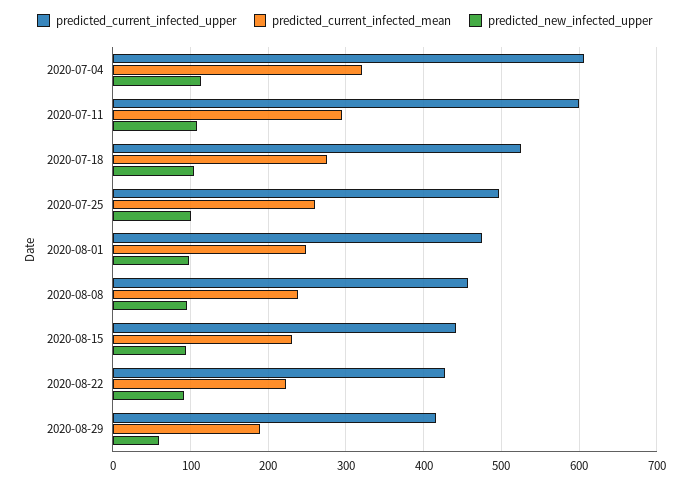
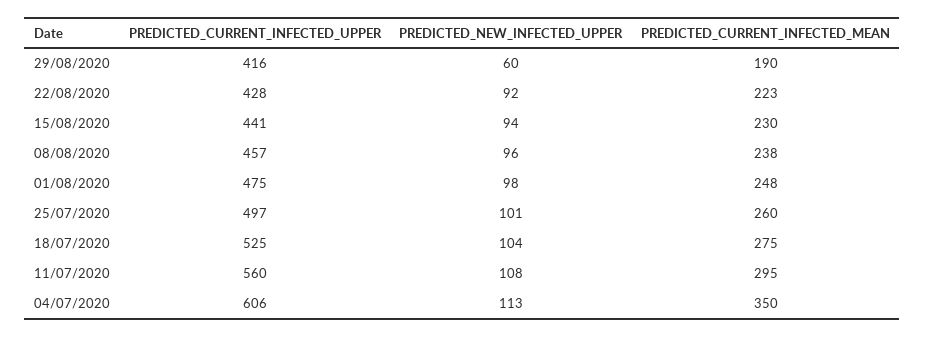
  {
    "predicted_current_infected_upper": {
      "2020-07-04": 606,
-     "2020-07-11": 600,
+     "2020-07-11": 560,
      "2020-07-18": 525,
      "2020-07-25": 497,
      "2020-08-01": 475,
      "2020-08-08": 457,
      "2020-08-15": 441,
      "2020-08-22": 428,
      "2020-08-29": 416
    },
    "predicted_current_infected_mean": {
-     "2020-07-04": 320,
+     "2020-07-04": 350,
      "2020-07-11": 295,
      "2020-07-18": 275,
      "2020-07-25": 260,
      "2020-08-01": 248,
      "2020-08-08": 238,
      "2020-08-15": 230,
      "2020-08-22": 223,
      "2020-08-29": 190
    },
    "predicted_new_infected_upper": {
      "2020-07-04": 113,
      "2020-07-11": 108,
      "2020-07-18": 104,
      "2020-07-25": 101,
      "2020-08-01": 98,
      "2020-08-08": 96,
      "2020-08-15": 94,
      "2020-08-22": 92,
      "2020-08-29": 60
    }
  }

